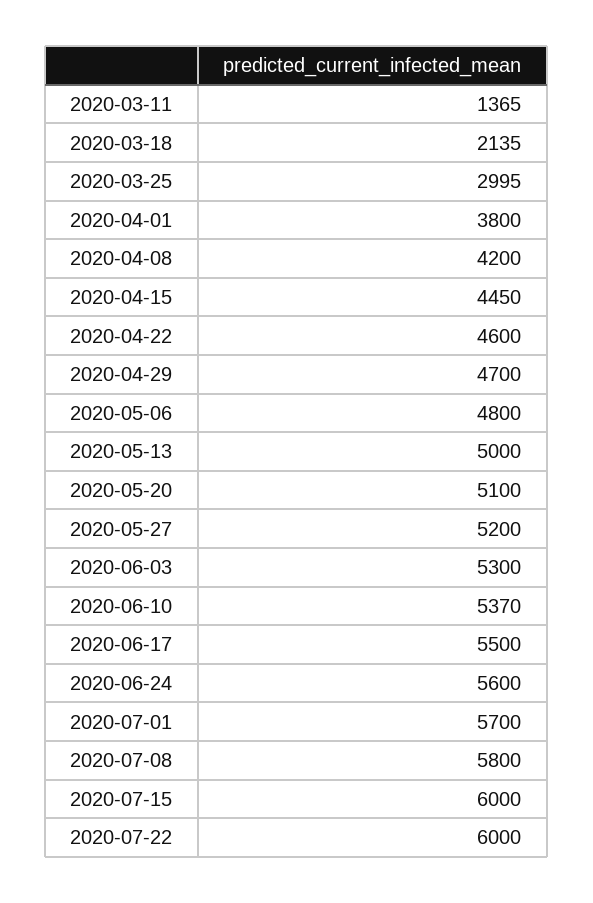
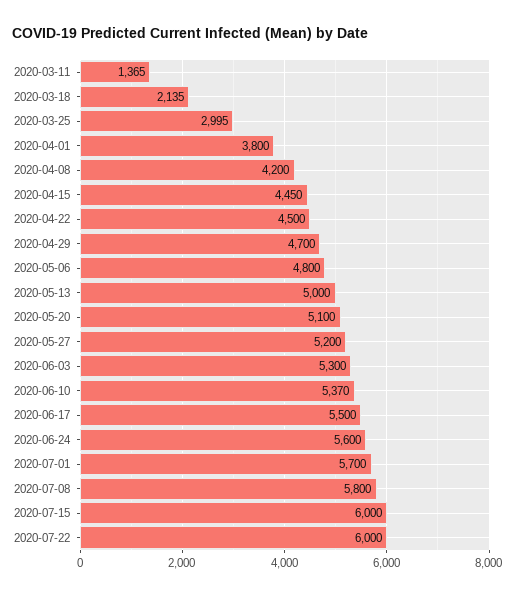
  {
    "2020-03-11": 1365,
    "2020-03-18": 2135,
    "2020-03-25": 2995,
    "2020-04-01": 3800,
    "2020-04-08": 4200,
    "2020-04-15": 4450,
-   "2020-04-22": 4600,
+   "2020-04-22": 4500,
    "2020-04-29": 4700,
    "2020-05-06": 4800,
    "2020-05-13": 5000,
    "2020-05-20": 5100,
    "2020-05-27": 5200,
    "2020-06-03": 5300,
    "2020-06-10": 5370,
    "2020-06-17": 5500,
    "2020-06-24": 5600,
    "2020-07-01": 5700,
    "2020-07-08": 5800,
    "2020-07-15": 6000,
    "2020-07-22": 6000
  }

